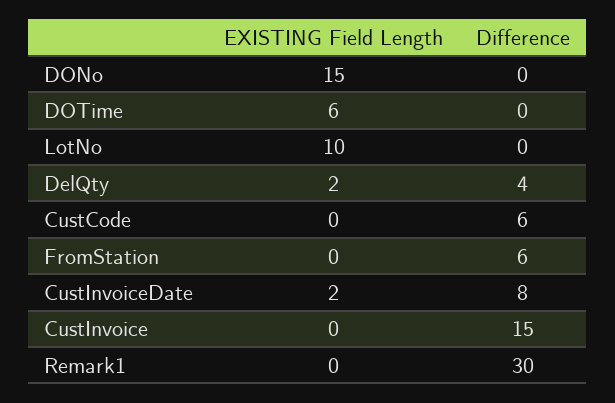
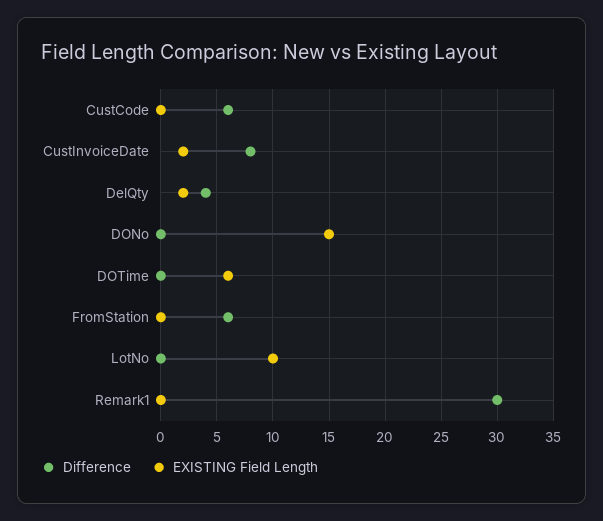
  {
    "EXISTING Field Length": {
      "DONo": 15,
      "DOTime": 6,
      "LotNo": 10,
      "DelQty": 2,
      "CustCode": 0,
      "FromStation": 0,
      "CustInvoiceDate": 2,
-     "CustInvoice": 0,
      "Remark1": 0
    },
    "Difference": {
      "DONo": 0,
      "DOTime": 0,
      "LotNo": 0,
      "DelQty": 4,
      "CustCode": 6,
      "FromStation": 6,
      "CustInvoiceDate": 8,
-     "CustInvoice": 15,
      "Remark1": 30
    }
  }

